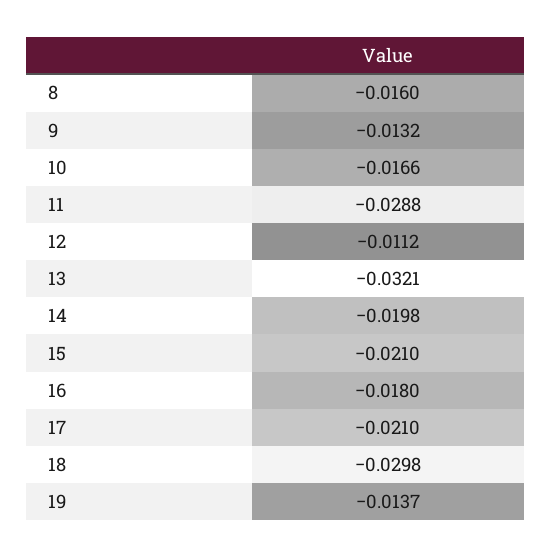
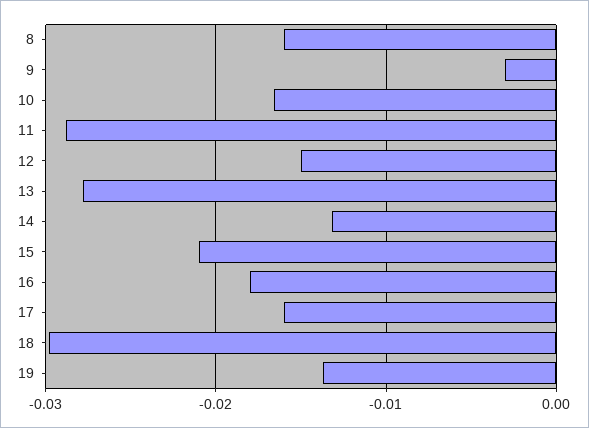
  {
    "8": -0.016,
-   "9": -0.0132,
+   "9": -0.003,
    "10": -0.0166,
    "11": -0.0288,
-   "12": -0.0112,
+   "12": -0.015,
-   "13": -0.0321,
+   "13": -0.028,
-   "14": -0.0198,
+   "14": -0.013,
    "15": -0.021,
    "16": -0.018,
-   "17": -0.021,
+   "17": -0.016,
    "18": -0.0298,
    "19": -0.0137
  }

